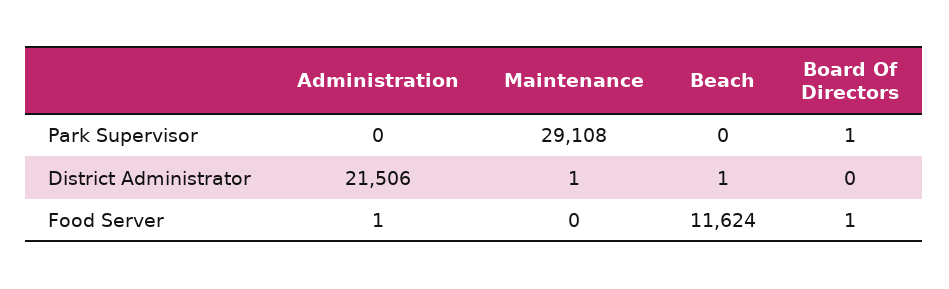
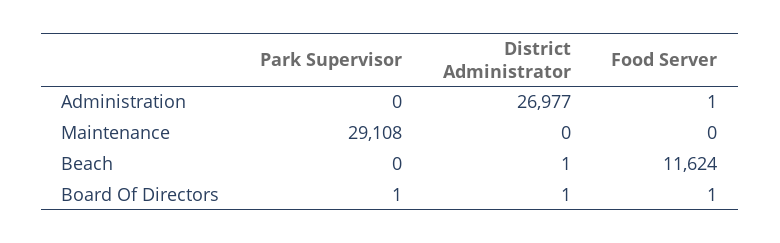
  {
    "Administration": {
      "Park Supervisor": 0,
-     "District Administrator": 21506,
+     "District Administrator": 26977,
      "Food Server": 1
    },
    "Maintenance": {
      "Park Supervisor": 29108,
-     "District Administrator": 1,
+     "District Administrator": 0,
      "Food Server": 0
    },
    "Beach": {
      "Park Supervisor": 0,
      "District Administrator": 1,
      "Food Server": 11624
    },
    "Board Of Directors": {
      "Park Supervisor": 1,
-     "District Administrator": 0,
+     "District Administrator": 1,
      "Food Server": 1
    }
  }

